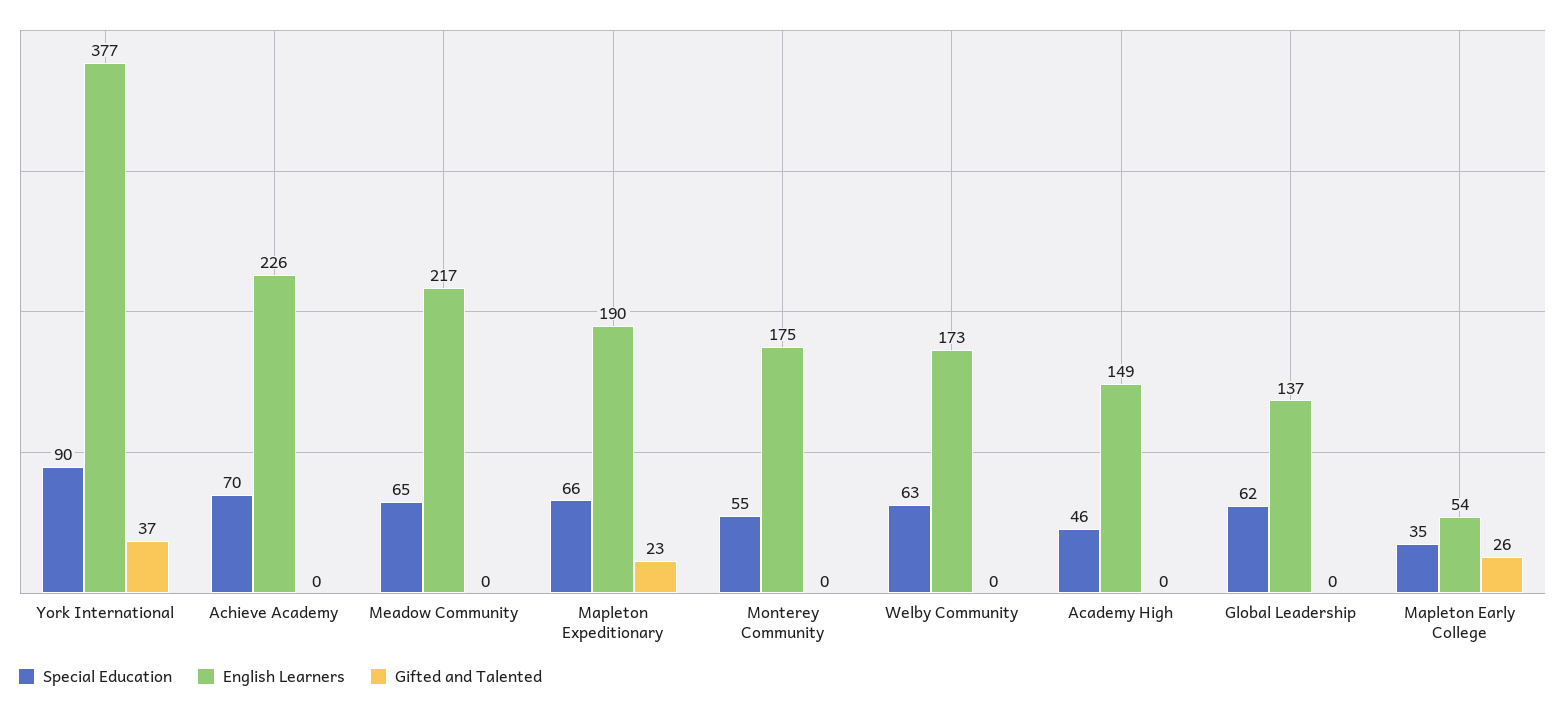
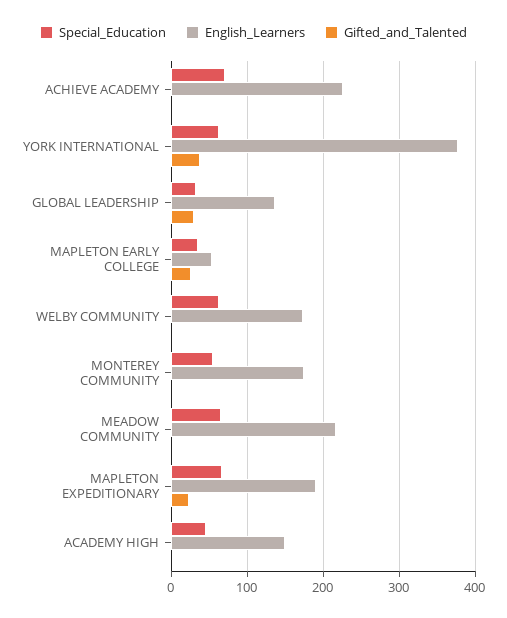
  {
    "Special Education": {
-     "York International": 90,
+     "York International": 60,
      "Achieve Academy": 70,
      "Meadow Community": 65,
      "Mapleton Expeditionary": 66,
      "Monterey Community": 55,
      "Welby Community": 63,
      "Academy High": 46,
-     "Global Leadership": 62,
+     "Global Leadership": 30,
      "Mapleton Early College": 35
    },
    "English Learners": {
      "York International": 377,
      "Achieve Academy": 226,
      "Meadow Community": 217,
      "Mapleton Expeditionary": 190,
      "Monterey Community": 175,
      "Welby Community": 173,
      "Academy High": 149,
      "Global Leadership": 137,
      "Mapleton Early College": 54
    },
    "Gifted and Talented": {
      "York International": 37,
      "Achieve Academy": 0,
      "Meadow Community": 0,
      "Mapleton Expeditionary": 23,
      "Monterey Community": 0,
      "Welby Community": 0,
      "Academy High": 0,
-     "Global Leadership": 0,
+     "Global Leadership": 30,
      "Mapleton Early College": 26
    }
  }

